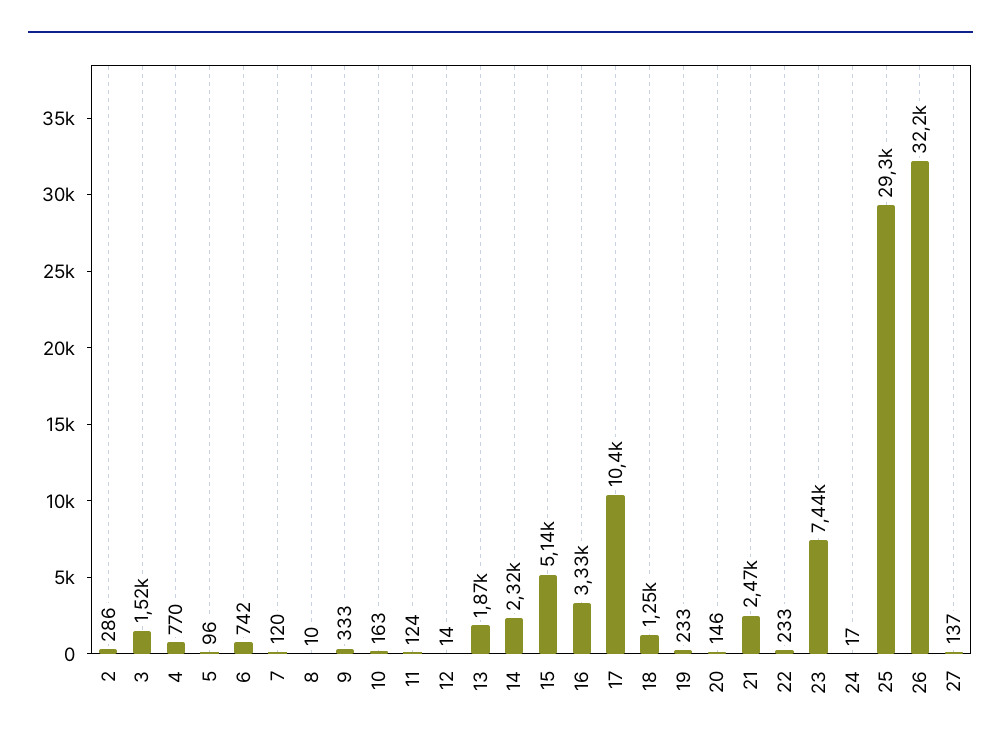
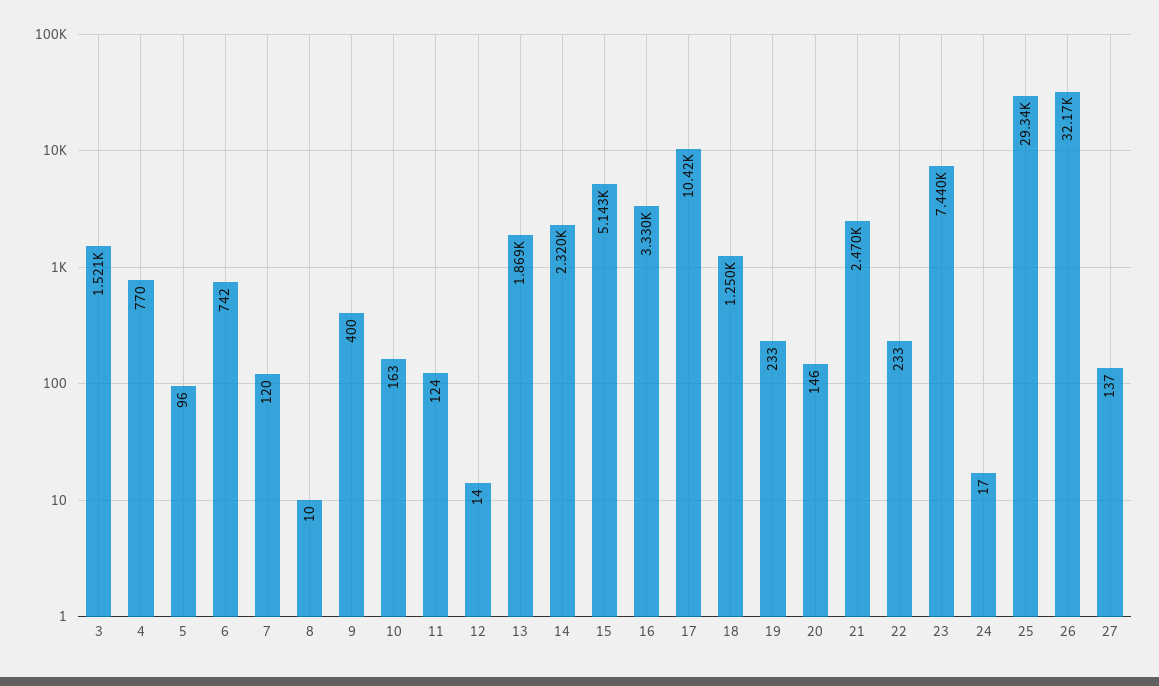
  {
-   "2": 286,
    "3": 1521,
    "4": 770,
    "5": 96,
    "6": 742,
    "7": 120,
    "8": 10,
-   "9": 333,
+   "9": 400,
    "10": 163,
    "11": 124,
    "12": 14,
    "13": 1869,
    "14": 2320,
    "15": 5143,
    "16": 3330,
    "17": 10420,
    "18": 1250,
    "19": 233,
    "20": 146,
    "21": 2470,
    "22": 233,
    "23": 7440,
    "24": 17,
    "25": 29340,
    "26": 32170,
    "27": 137
  }

